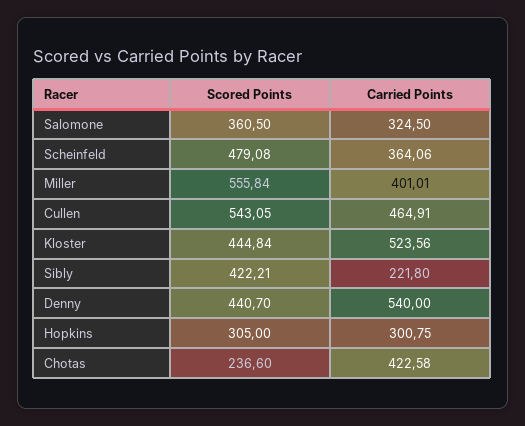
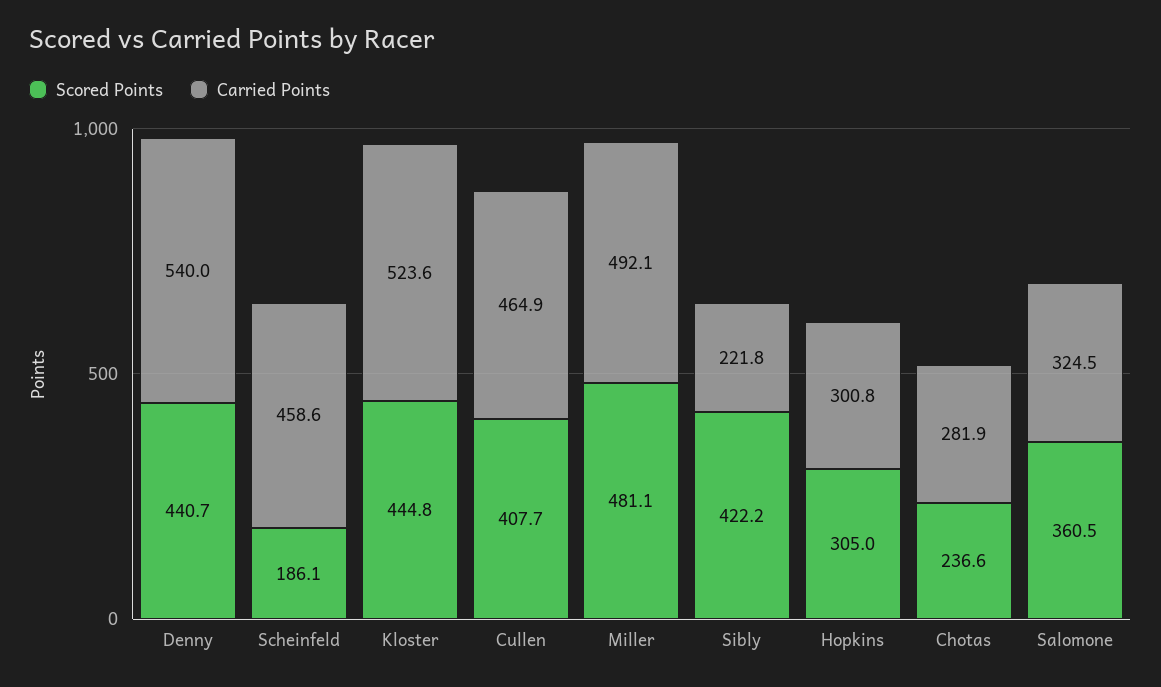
  {
    "Scored Points": {
      "Salomone": 360.5,
-     "Scheinfeld": 479.08,
+     "Scheinfeld": 186.1,
-     "Miller": 555.84,
+     "Miller": 481.1,
-     "Cullen": 543.05,
+     "Cullen": 407.7,
      "Kloster": 444.84,
      "Sibly": 422.21,
      "Denny": 440.7,
      "Hopkins": 305,
      "Chotas": 236.6
    },
    "Carried Points": {
      "Salomone": 324.5,
-     "Scheinfeld": 364.06,
+     "Scheinfeld": 458.6,
-     "Miller": 401.01,
+     "Miller": 492.1,
      "Cullen": 464.91,
      "Kloster": 523.56,
      "Sibly": 221.8,
      "Denny": 540,
      "Hopkins": 300.75,
-     "Chotas": 422.58
+     "Chotas": 281.9
    }
  }

